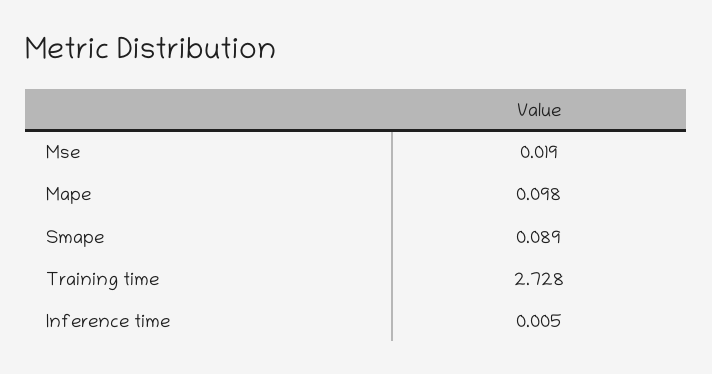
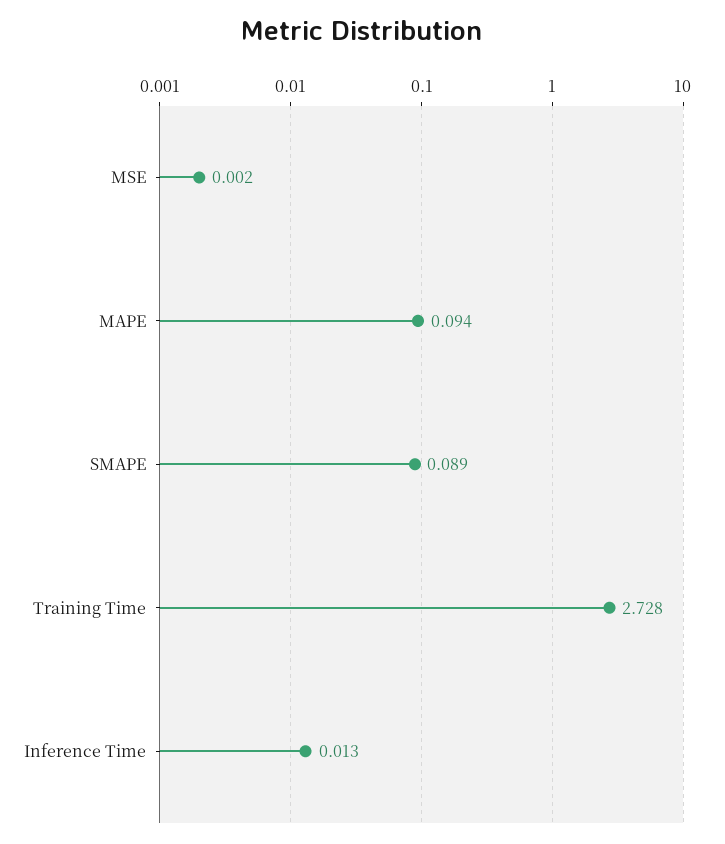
  {
-   "Mse": 0.019,
+   "Mse": 0.002,
-   "Mape": 0.098,
+   "Mape": 0.094,
    "Smape": 0.089,
    "Training time": 2.728,
-   "Inference time": 0.005
+   "Inference time": 0.013
  }

